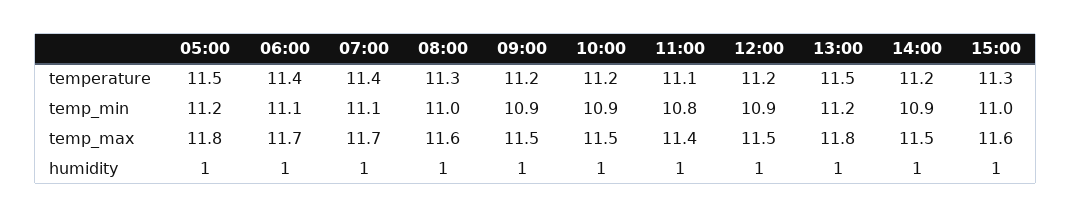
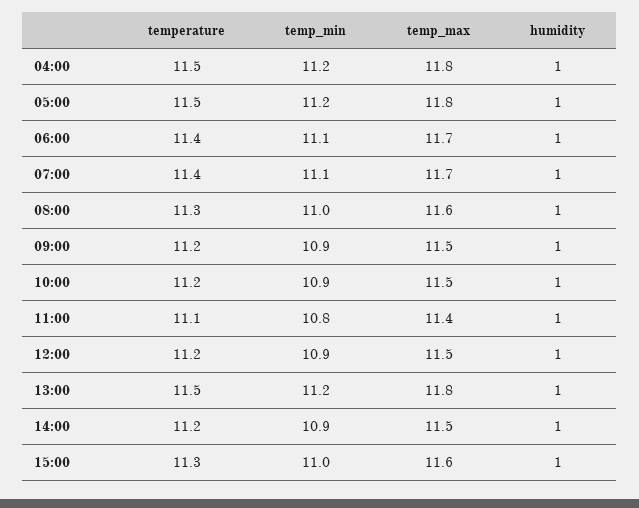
  {
    "05:00": {
      "temperature": 11.5,
      "temp_min": 11.2,
      "temp_max": 11.8,
      "humidity": 1
    },
    "06:00": {
      "temperature": 11.4,
      "temp_min": 11.1,
      "temp_max": 11.7,
      "humidity": 1
    },
    "07:00": {
      "temperature": 11.4,
      "temp_min": 11.1,
      "temp_max": 11.7,
      "humidity": 1
    },
    "08:00": {
      "temperature": 11.3,
      "temp_min": 11,
      "temp_max": 11.6,
      "humidity": 1
    },
    "09:00": {
      "temperature": 11.2,
      "temp_min": 10.9,
      "temp_max": 11.5,
      "humidity": 1
    },
    "10:00": {
      "temperature": 11.2,
      "temp_min": 10.9,
      "temp_max": 11.5,
      "humidity": 1
    },
    "11:00": {
      "temperature": 11.1,
      "temp_min": 10.8,
      "temp_max": 11.4,
      "humidity": 1
    },
    "12:00": {
      "temperature": 11.2,
      "temp_min": 10.9,
      "temp_max": 11.5,
      "humidity": 1
    },
    "13:00": {
      "temperature": 11.5,
      "temp_min": 11.2,
      "temp_max": 11.8,
      "humidity": 1
    },
    "14:00": {
      "temperature": 11.2,
      "temp_min": 10.9,
      "temp_max": 11.5,
      "humidity": 1
    },
    "15:00": {
      "temperature": 11.3,
      "temp_min": 11,
      "temp_max": 11.6,
      "humidity": 1
-   }
+   },
+   "04:00": {
+     "temperature": 11.5,
+     "temp_min": 11.2,
+     "temp_max": 11.8,
+     "humidity": 1
+   }
  }

